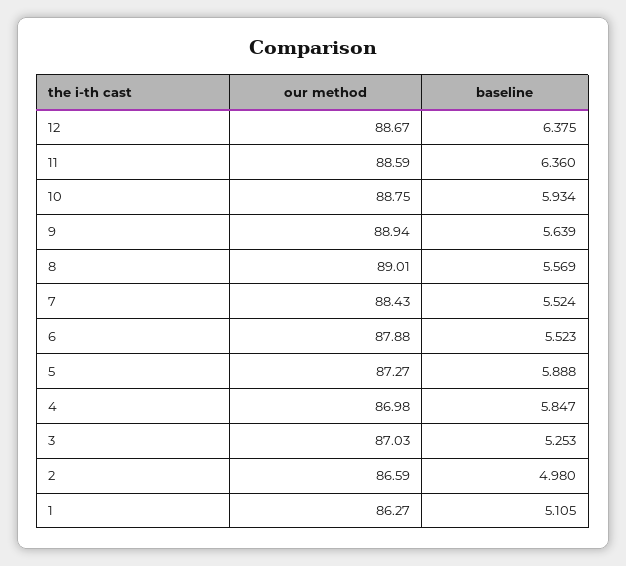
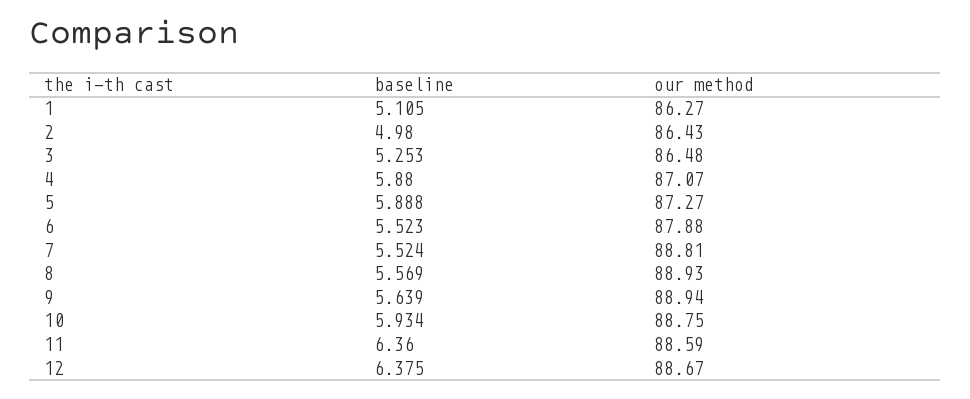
  {
    "our method": {
      "12": 88.67,
      "11": 88.59,
      "10": 88.75,
      "9": 88.94,
-     "8": 89.01,
+     "8": 88.93,
-     "7": 88.43,
+     "7": 88.81,
      "6": 87.88,
      "5": 87.27,
-     "4": 86.98,
+     "4": 87.07,
-     "3": 87.03,
+     "3": 86.48,
-     "2": 86.59,
+     "2": 86.43,
      "1": 86.27
    },
    "baseline": {
      "12": 6.375,
      "11": 6.36,
      "10": 5.934,
      "9": 5.639,
      "8": 5.569,
      "7": 5.524,
      "6": 5.523,
      "5": 5.888,
-     "4": 5.847,
+     "4": 5.88,
      "3": 5.253,
      "2": 4.98,
      "1": 5.105
    }
  }

